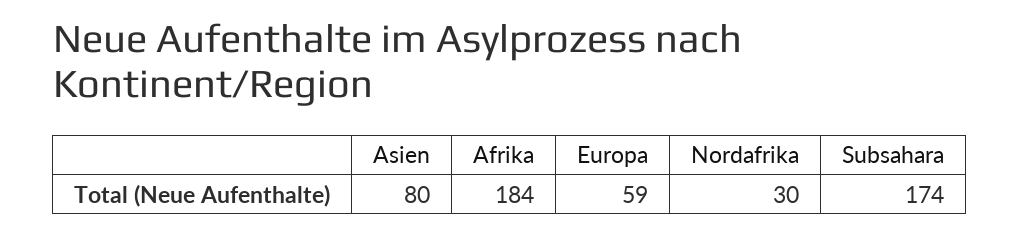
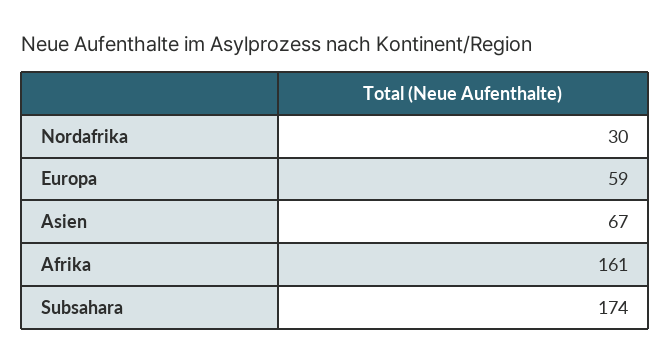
  {
-   "Asien": 80,
+   "Asien": 67,
-   "Afrika": 184,
+   "Afrika": 161,
    "Europa": 59,
    "Nordafrika": 30,
    "Subsahara": 174
  }

